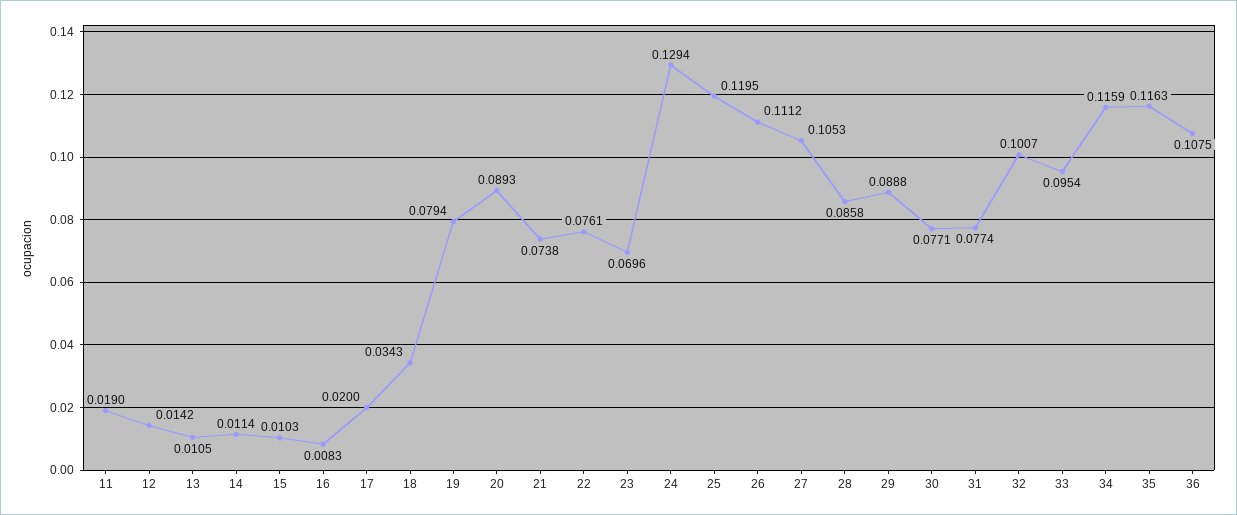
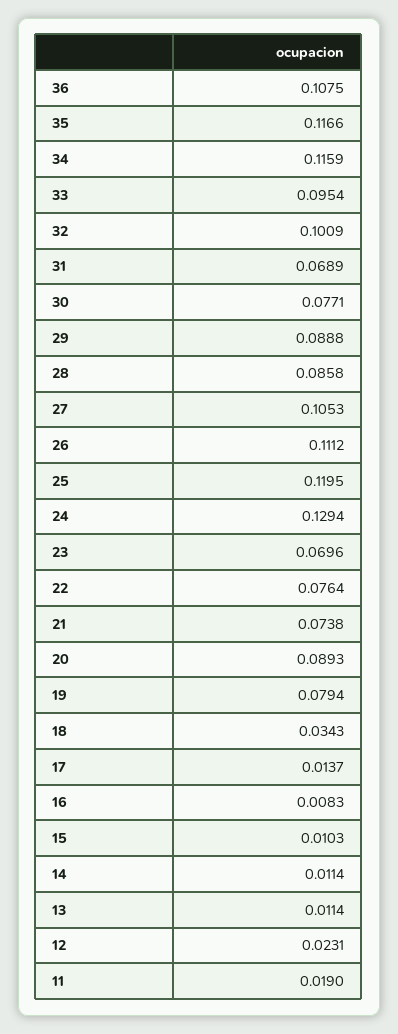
  {
    "11": 0.019,
-   "12": 0.0142,
+   "12": 0.0231,
-   "13": 0.0105,
+   "13": 0.0114,
    "14": 0.0114,
    "15": 0.0103,
    "16": 0.0083,
-   "17": 0.02,
+   "17": 0.0137,
    "18": 0.0343,
    "19": 0.0794,
    "20": 0.0893,
    "21": 0.0738,
-   "22": 0.0761,
+   "22": 0.0764,
    "23": 0.0696,
    "24": 0.1294,
    "25": 0.1195,
    "26": 0.1112,
    "27": 0.1053,
    "28": 0.0858,
    "29": 0.0888,
    "30": 0.0771,
-   "31": 0.0774,
+   "31": 0.0689,
-   "32": 0.1007,
+   "32": 0.1009,
    "33": 0.0954,
    "34": 0.1159,
-   "35": 0.1163,
+   "35": 0.1166,
    "36": 0.1075
  }

